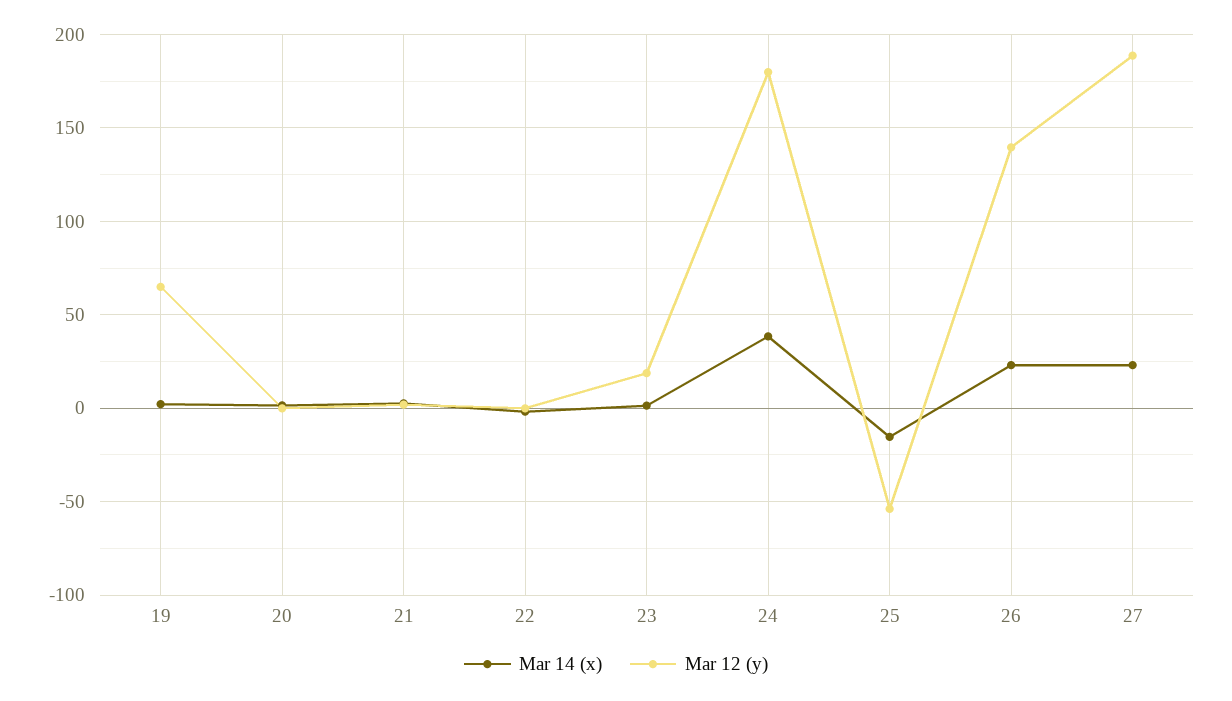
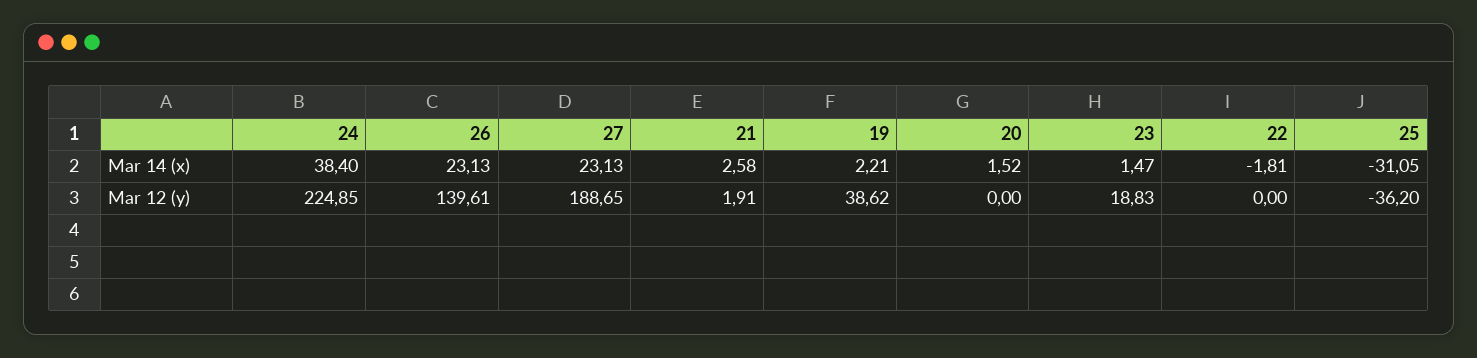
  {
    "Mar 14 (x)": {
      "19": 2.21,
      "20": 1.52,
      "21": 2.58,
      "22": -1.81,
      "23": 1.47,
      "24": 38.4,
-     "25": -15,
+     "25": -31.05,
      "26": 23.13,
      "27": 23.13
    },
    "Mar 12 (y)": {
-     "19": 65,
+     "19": 38.62,
      "20": 0,
      "21": 1.91,
      "22": 0,
      "23": 18.83,
-     "24": 180,
+     "24": 224.85,
-     "25": -55,
+     "25": -36.2,
      "26": 139.61,
      "27": 188.65
    }
  }

